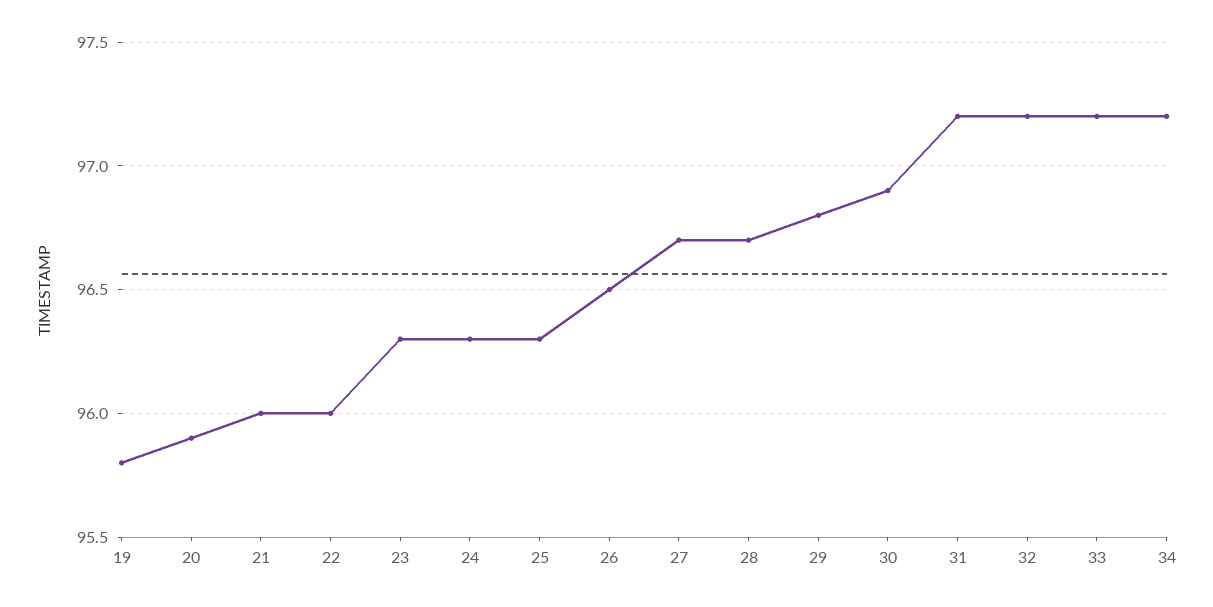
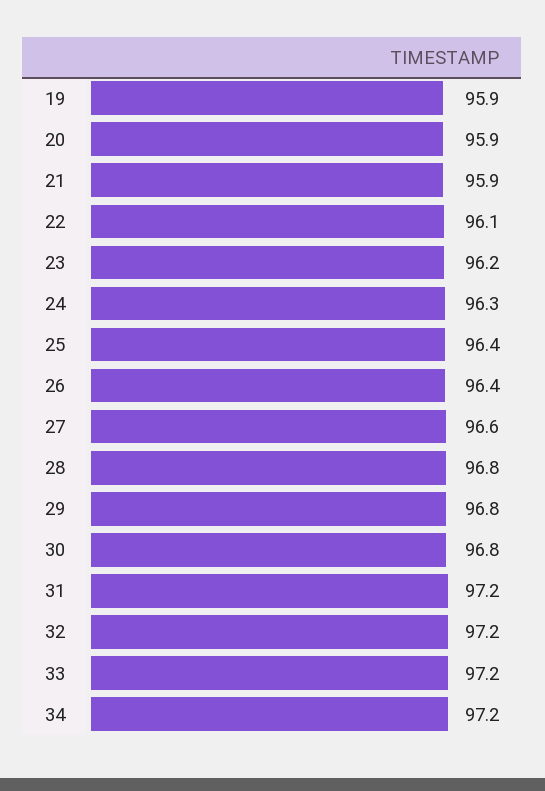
  {
-   "19": 95.8,
+   "19": 95.9,
    "20": 95.9,
-   "21": 96,
+   "21": 95.9,
-   "22": 96,
+   "22": 96.1,
-   "23": 96.3,
+   "23": 96.2,
    "24": 96.3,
-   "25": 96.3,
+   "25": 96.4,
-   "26": 96.5,
+   "26": 96.4,
-   "27": 96.7,
+   "27": 96.6,
-   "28": 96.7,
+   "28": 96.8,
    "29": 96.8,
-   "30": 96.9,
+   "30": 96.8,
    "31": 97.2,
    "32": 97.2,
    "33": 97.2,
    "34": 97.2
  }

